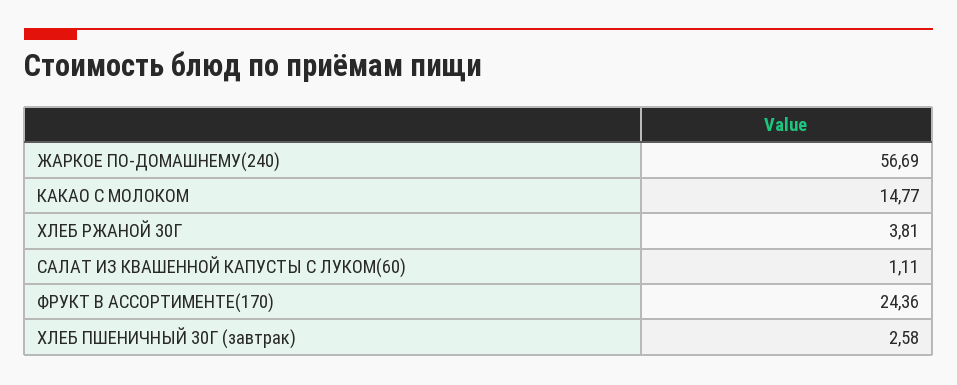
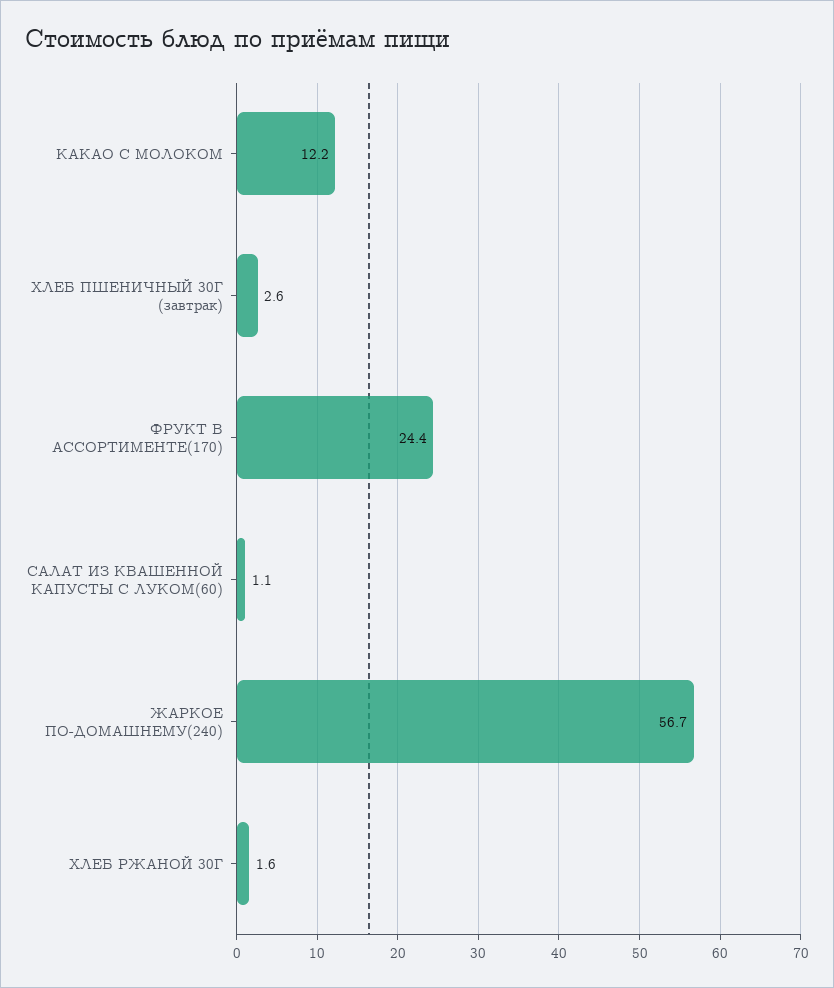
  {
    "ЖАРКОЕ ПО-ДОМАШНЕМУ(240)": 56.69,
-   "КАКАО С МОЛОКОМ": 14.77,
+   "КАКАО С МОЛОКОМ": 12.2,
-   "ХЛЕБ РЖАНОЙ 30Г": 3.81,
+   "ХЛЕБ РЖАНОЙ 30Г": 1.6,
    "САЛАТ ИЗ КВАШЕННОЙ КАПУСТЫ С ЛУКОМ(60)": 1.11,
    "ФРУКТ В АССОРТИМЕНТЕ(170)": 24.36,
    "ХЛЕБ ПШЕНИЧНЫЙ 30Г (завтрак)": 2.58
  }

